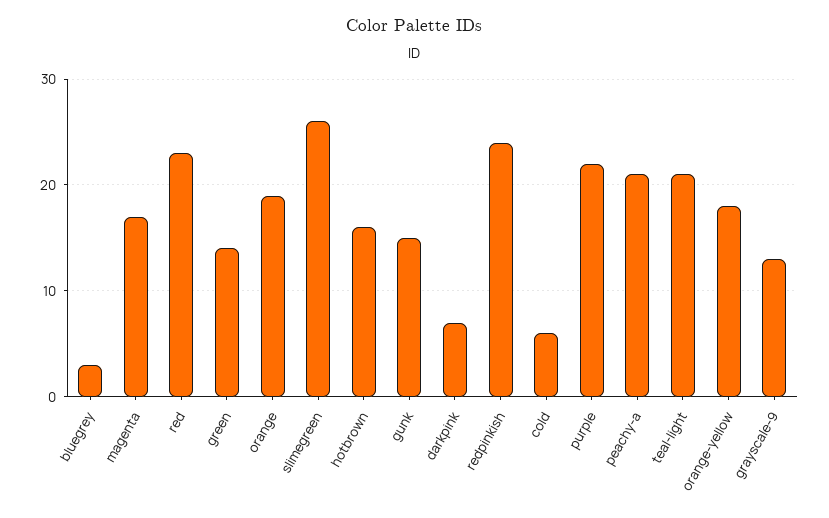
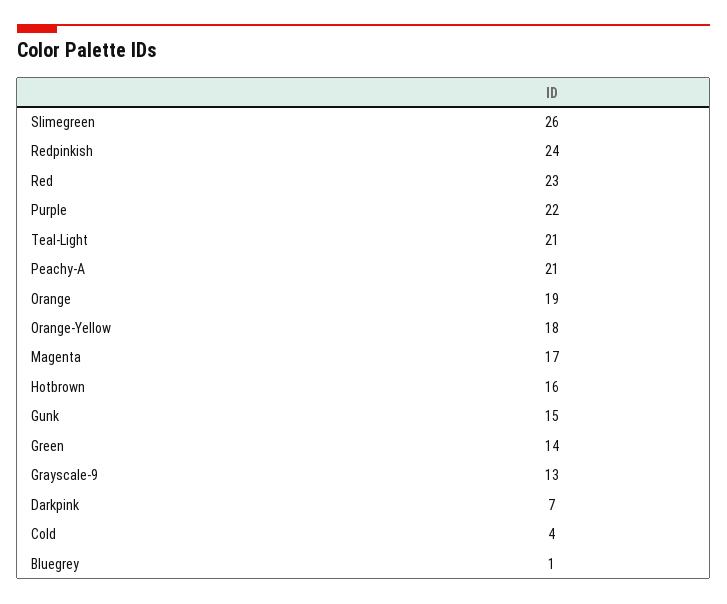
  {
-   "bluegrey": 3,
+   "bluegrey": 1,
    "magenta": 17,
    "red": 23,
    "green": 14,
    "orange": 19,
    "slimegreen": 26,
    "hotbrown": 16,
    "gunk": 15,
    "darkpink": 7,
    "redpinkish": 24,
-   "cold": 6,
+   "cold": 4,
    "purple": 22,
    "peachy-a": 21,
    "teal-light": 21,
    "orange-yellow": 18,
    "grayscale-9": 13
  }

